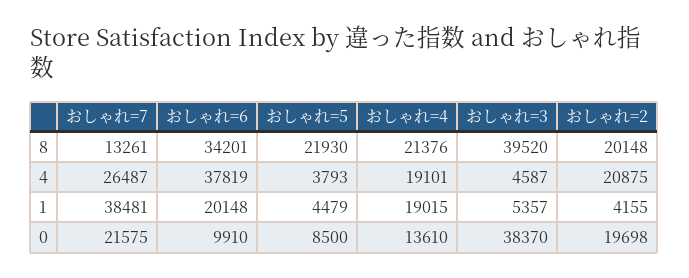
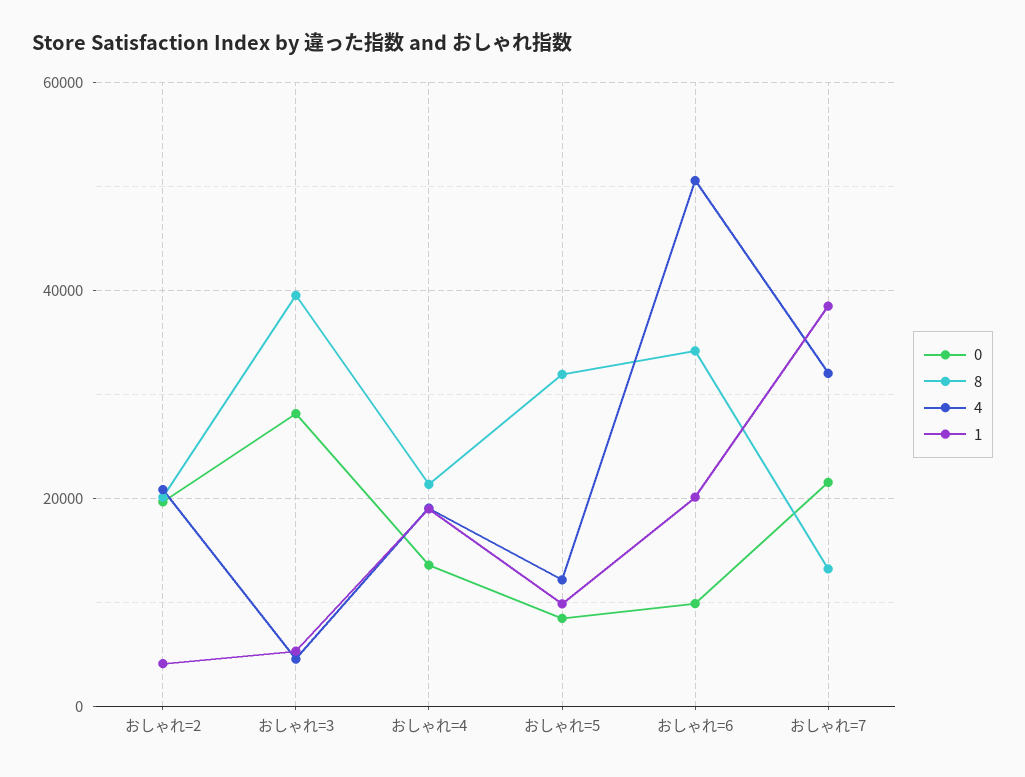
  {
    "8": {
      "おしゃれ=7": 13261,
      "おしゃれ=6": 34201,
-     "おしゃれ=5": 21930,
+     "おしゃれ=5": 32000,
      "おしゃれ=4": 21376,
      "おしゃれ=3": 39520,
      "おしゃれ=2": 20148
    },
    "4": {
-     "おしゃれ=7": 26487,
+     "おしゃれ=7": 32000,
-     "おしゃれ=6": 37819,
+     "おしゃれ=6": 50000,
-     "おしゃれ=5": 3793,
+     "おしゃれ=5": 12000,
      "おしゃれ=4": 19101,
      "おしゃれ=3": 4587,
      "おしゃれ=2": 20875
    },
    "1": {
      "おしゃれ=7": 38481,
      "おしゃれ=6": 20148,
-     "おしゃれ=5": 4479,
+     "おしゃれ=5": 10000,
      "おしゃれ=4": 19015,
      "おしゃれ=3": 5357,
      "おしゃれ=2": 4155
    },
    "0": {
      "おしゃれ=7": 21575,
      "おしゃれ=6": 9910,
      "おしゃれ=5": 8500,
      "おしゃれ=4": 13610,
-     "おしゃれ=3": 38370,
+     "おしゃれ=3": 28000,
      "おしゃれ=2": 19698
    }
  }

